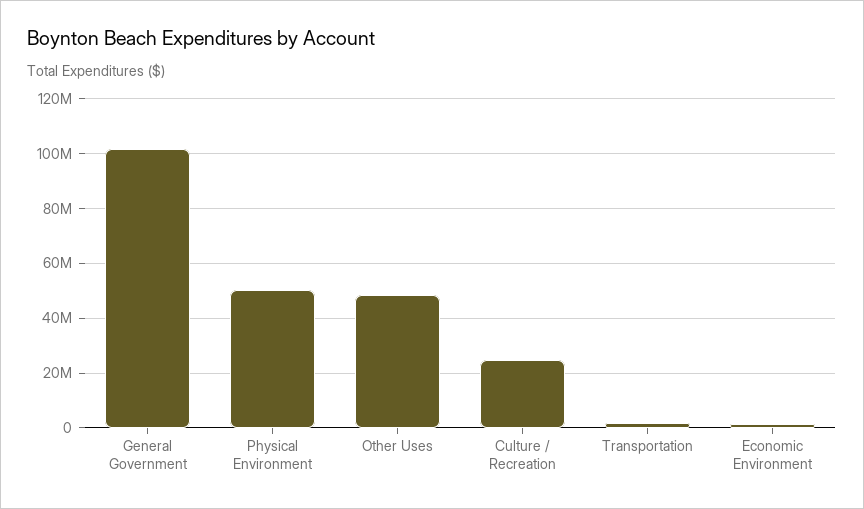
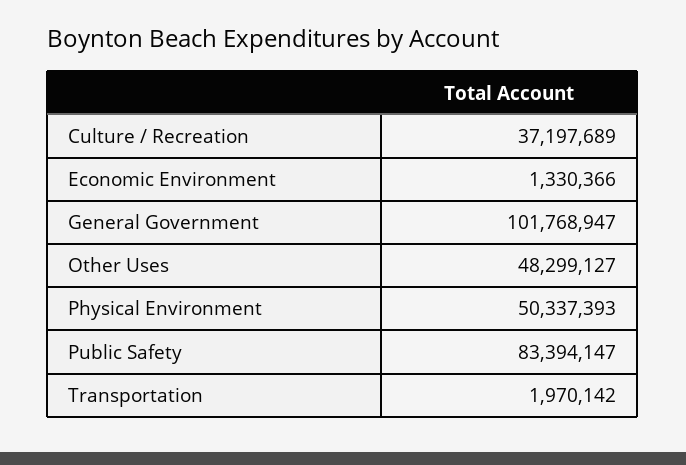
  {
    "General Government": 101768947,
    "Physical Environment": 50337393,
    "Other Uses": 48299127,
-   "Culture / Recreation": 25000000,
+   "Culture / Recreation": 37197689,
    "Transportation": 1970142,
-   "Economic Environment": 1330366
+   "Economic Environment": 1330366,
+   "Public Safety": 83394147
  }

